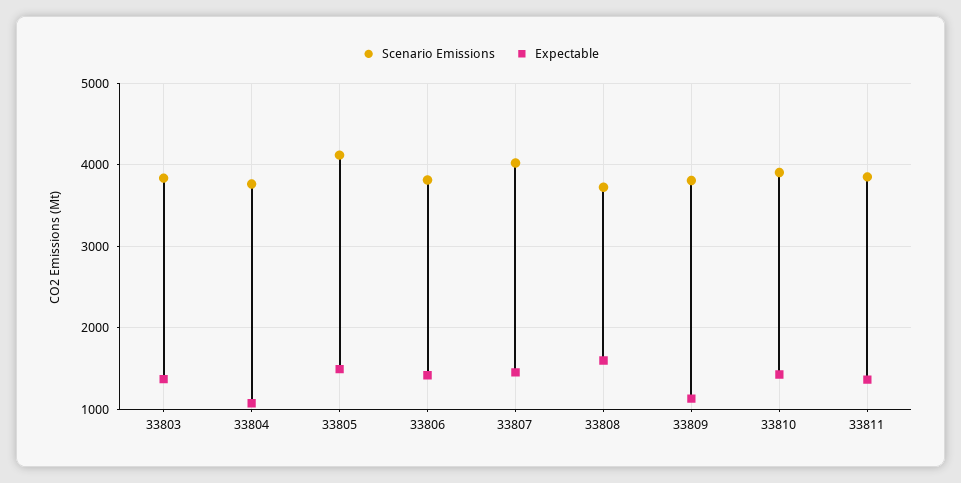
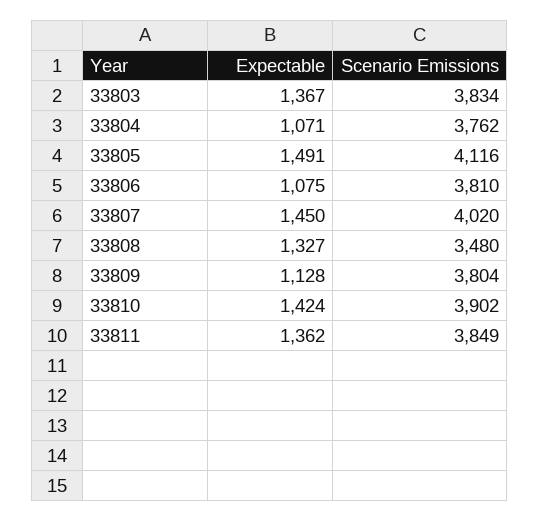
  {
    "Scenario Emissions": {
      "33803": 3834,
      "33804": 3762,
      "33805": 4116,
      "33806": 3810,
      "33807": 4020,
-     "33808": 3700,
+     "33808": 3480,
      "33809": 3804,
      "33810": 3902,
      "33811": 3849
    },
    "Expectable": {
      "33803": 1367,
      "33804": 1071,
      "33805": 1491,
-     "33806": 1400,
+     "33806": 1075,
      "33807": 1450,
-     "33808": 1600,
+     "33808": 1327,
      "33809": 1128,
      "33810": 1424,
      "33811": 1362
    }
  }

